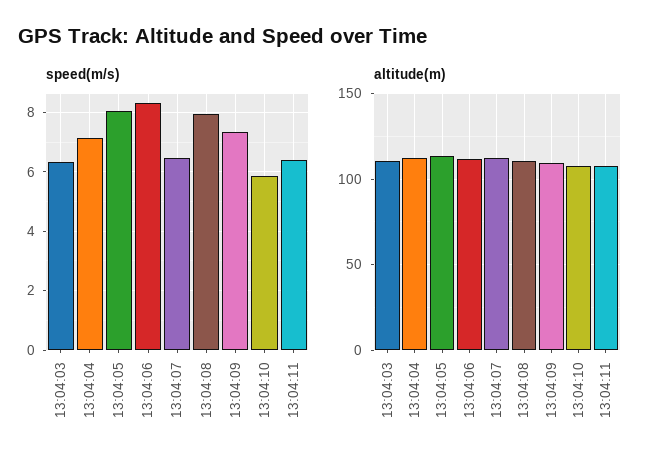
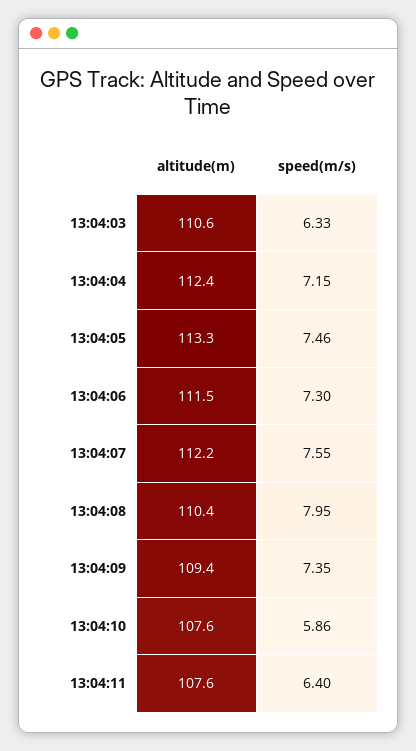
  {
    "speed(m/s)": {
      "13:04:03": 6.33,
      "13:04:04": 7.15,
-     "13:04:05": 8,
+     "13:04:05": 7.46,
-     "13:04:06": 8.25,
+     "13:04:06": 7.3,
-     "13:04:07": 6.5,
+     "13:04:07": 7.55,
      "13:04:08": 7.95,
      "13:04:09": 7.35,
      "13:04:10": 5.86,
      "13:04:11": 6.4
    },
    "altitude(m)": {
      "13:04:03": 110.6,
      "13:04:04": 112.4,
      "13:04:05": 113.3,
      "13:04:06": 111.5,
      "13:04:07": 112.2,
      "13:04:08": 110.4,
      "13:04:09": 109.4,
      "13:04:10": 107.6,
      "13:04:11": 107.6
    }
  }

